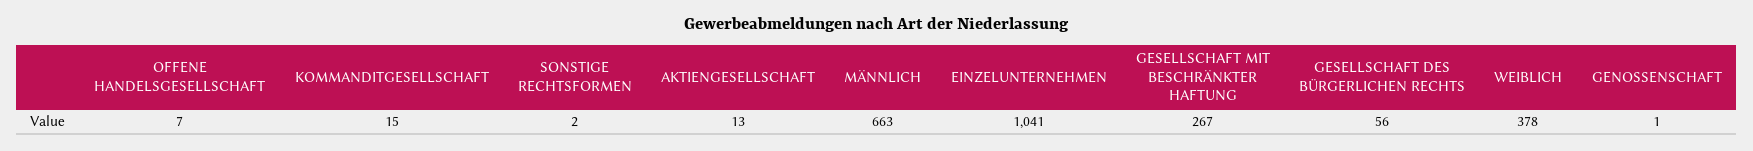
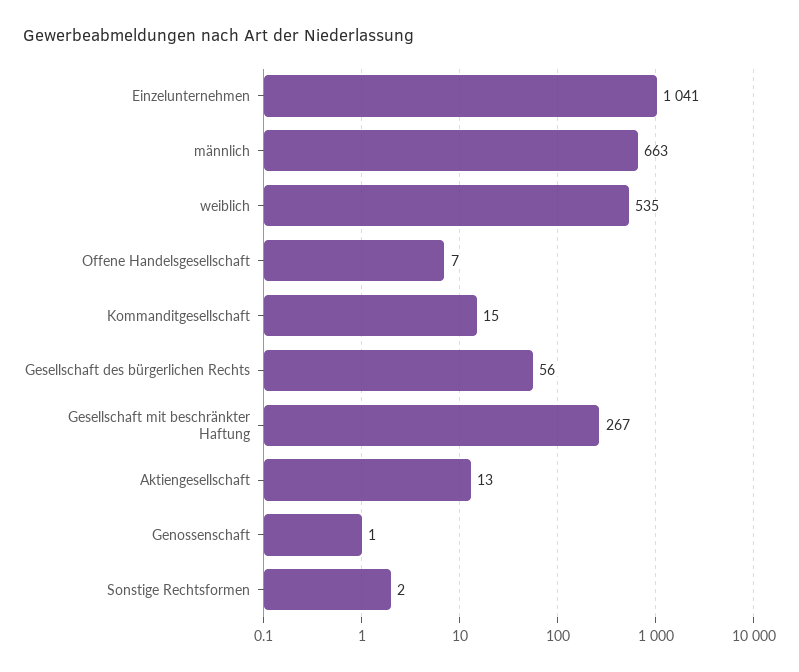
  {
    "OFFENE HANDELSGESELLSCHAFT": 7,
    "KOMMANDITGESELLSCHAFT": 15,
    "SONSTIGE RECHTSFORMEN": 2,
    "AKTIENGESELLSCHAFT": 13,
    "MÄNNLICH": 663,
    "EINZELUNTERNEHMEN": 1041,
    "GESELLSCHAFT MIT BESCHRÄNKTER HAFTUNG": 267,
    "GESELLSCHAFT DES BÜRGERLICHEN RECHTS": 56,
-   "WEIBLICH": 378,
+   "WEIBLICH": 535,
    "GENOSSENSCHAFT": 1
  }

